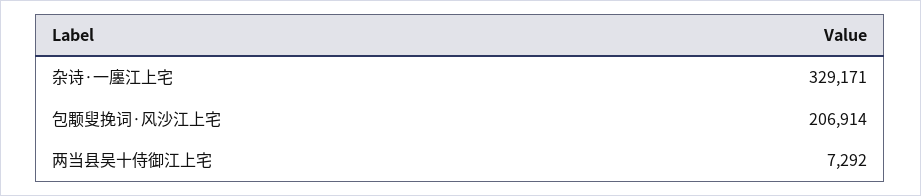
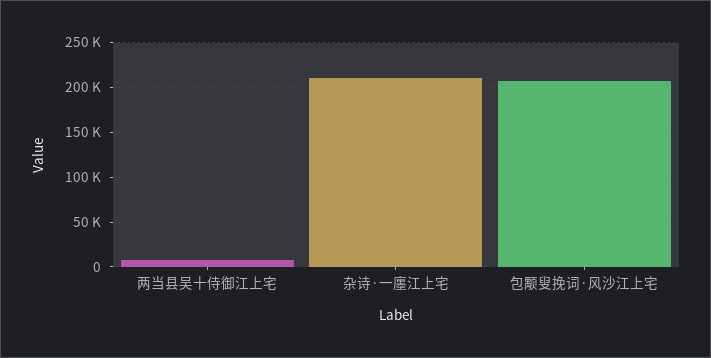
  {
-   "杂诗·一廛江上宅": 329171,
+   "杂诗·一廛江上宅": 210000,
    "包颙叟挽词·风沙江上宅": 206914,
    "两当县吴十侍御江上宅": 7292
  }

